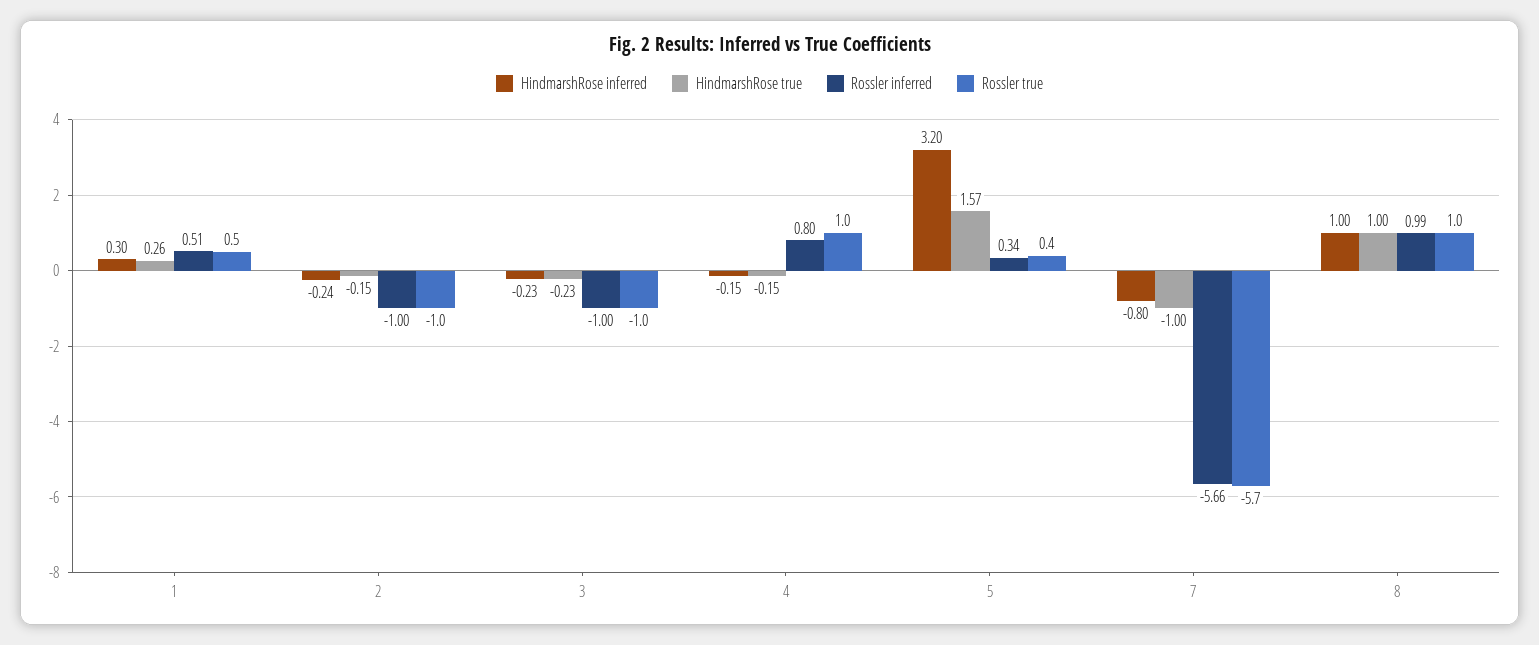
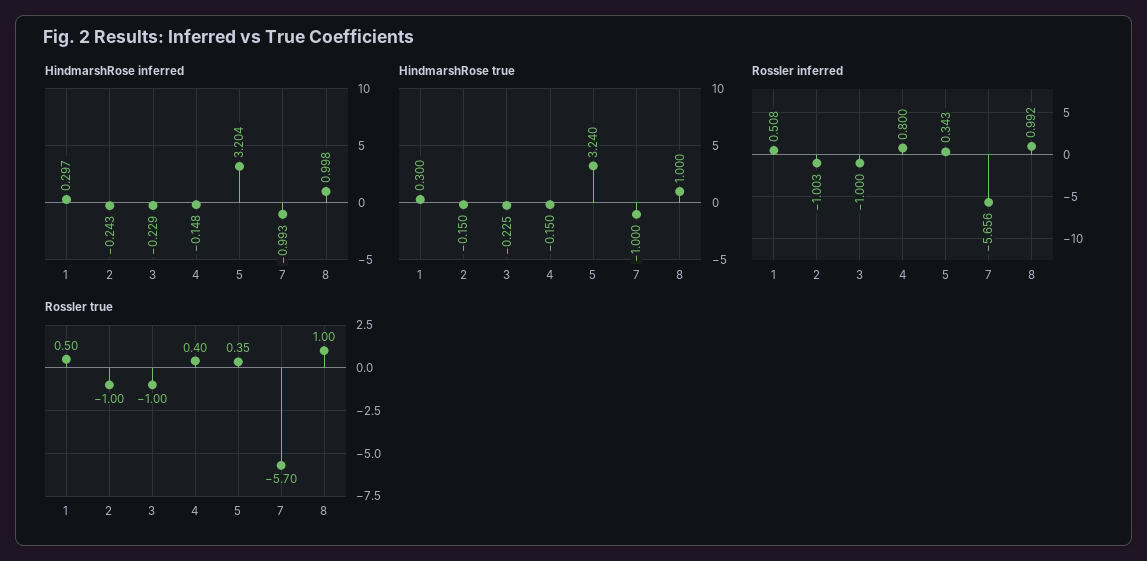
  {
    "HindmarshRose inferred": {
      "1": 0.297,
      "2": -0.243,
      "3": -0.229,
      "4": -0.148,
      "5": 3.204,
-     "7": -0.8,
+     "7": -0.993,
      "8": 0.998
    },
    "HindmarshRose true": {
-     "1": 0.26,
+     "1": 0.3,
      "2": -0.15,
      "3": -0.225,
      "4": -0.15,
-     "5": 1.57,
+     "5": 3.24,
      "7": -1,
      "8": 1
    },
    "Rossler inferred": {
      "1": 0.508,
      "2": -1.003,
      "3": -1,
      "4": 0.8,
      "5": 0.343,
      "7": -5.656,
      "8": 0.992
    },
    "Rossler true": {
      "1": 0.5,
      "2": -1,
      "3": -1,
-     "4": 1,
+     "4": 0.4,
      "5": 0.35,
      "7": -5.7,
      "8": 1
    }
  }

